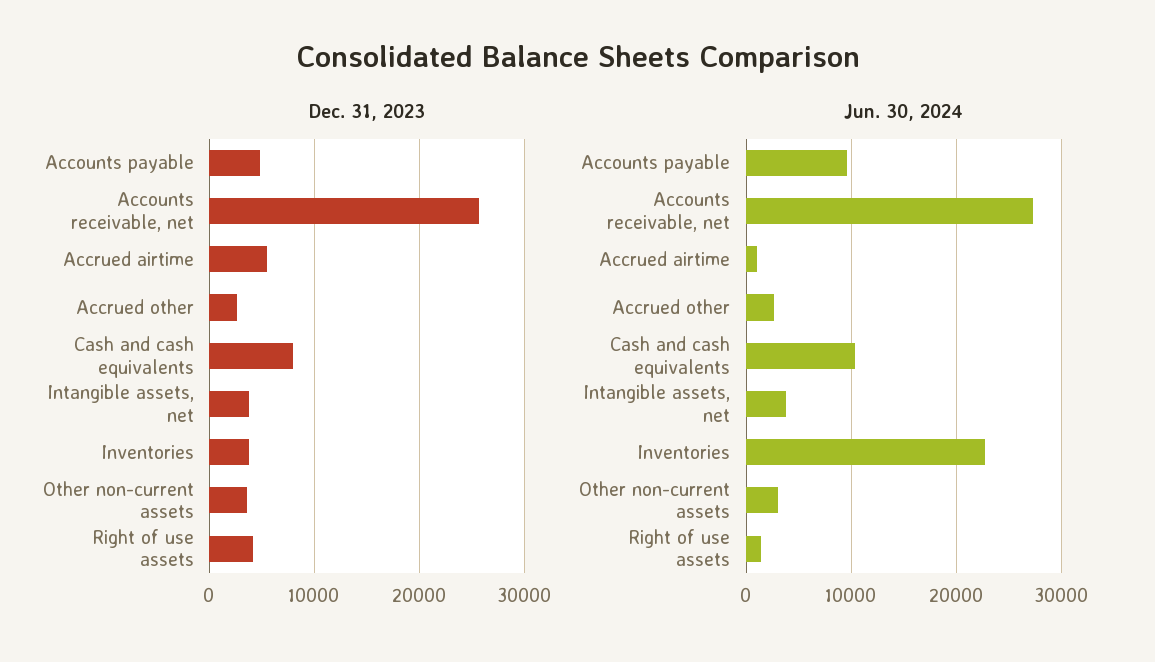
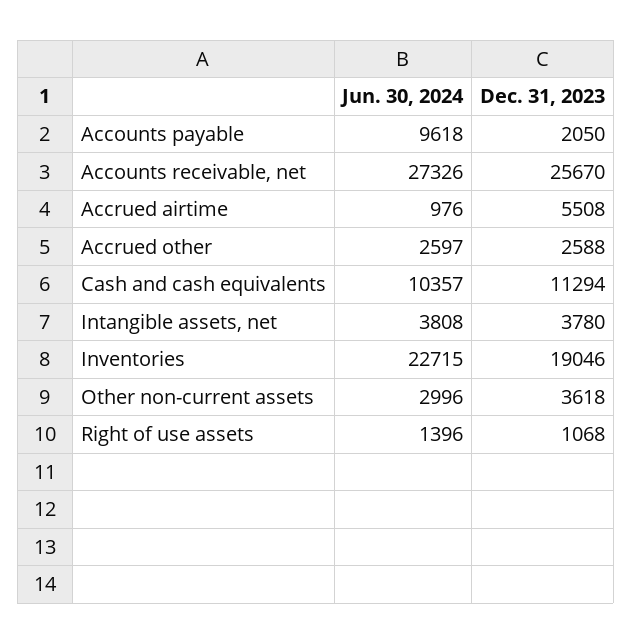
  {
    "Dec. 31, 2023": {
-     "Accounts payable": 5000,
+     "Accounts payable": 2050,
      "Accounts receivable, net": 25670,
      "Accrued airtime": 5508,
      "Accrued other": 2588,
-     "Cash and cash equivalents": 8000,
+     "Cash and cash equivalents": 11294,
      "Intangible assets, net": 3780,
-     "Inventories": 4000,
+     "Inventories": 19046,
      "Other non-current assets": 3618,
-     "Right of use assets": 4000
+     "Right of use assets": 1068
    },
    "Jun. 30, 2024": {
      "Accounts payable": 9618,
      "Accounts receivable, net": 27326,
      "Accrued airtime": 976,
      "Accrued other": 2597,
      "Cash and cash equivalents": 10357,
      "Intangible assets, net": 3808,
      "Inventories": 22715,
      "Other non-current assets": 2996,
      "Right of use assets": 1396
    }
  }

